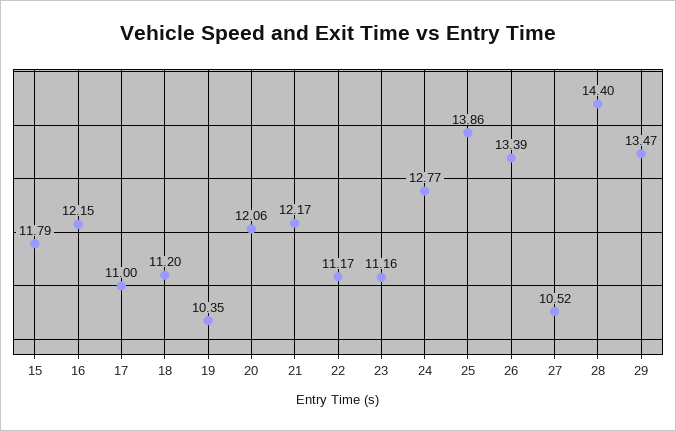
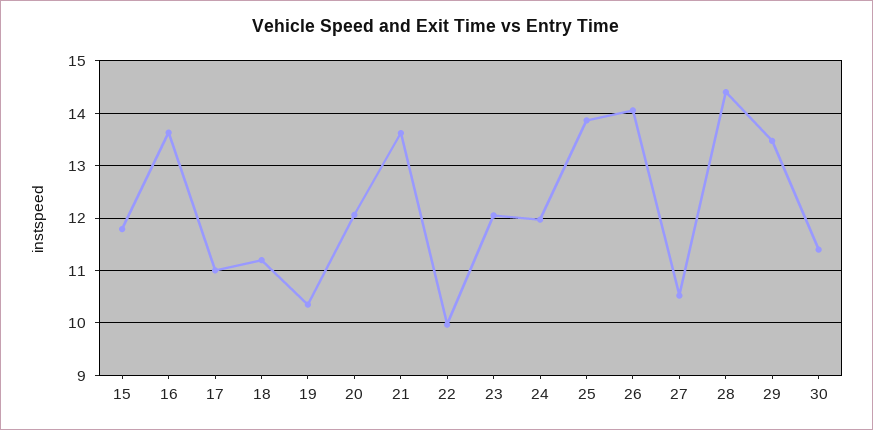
  {
    "15": 11.79,
-   "16": 12.15,
+   "16": 13.6,
    "17": 11,
    "18": 11.2,
    "19": 10.35,
    "20": 12.06,
-   "21": 12.17,
+   "21": 13.6,
-   "22": 11.17,
+   "22": 10,
-   "23": 11.16,
+   "23": 12,
-   "24": 12.77,
+   "24": 12,
    "25": 13.86,
-   "26": 13.39,
+   "26": 14,
    "27": 10.52,
    "28": 14.4,
-   "29": 13.47
+   "29": 13.47,
+   "30": 11.4
  }

